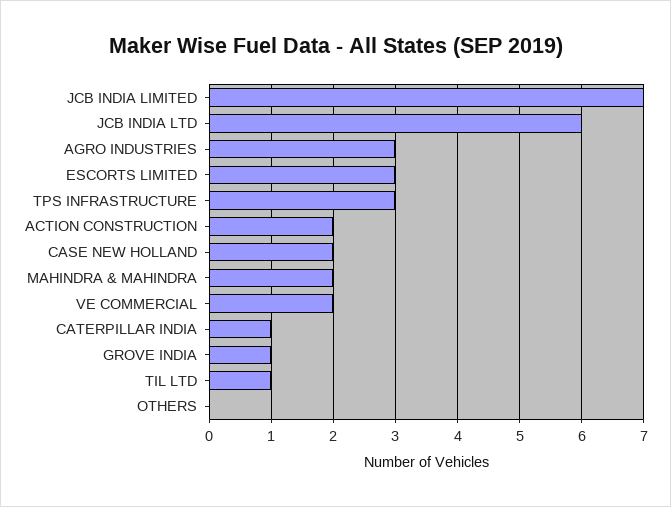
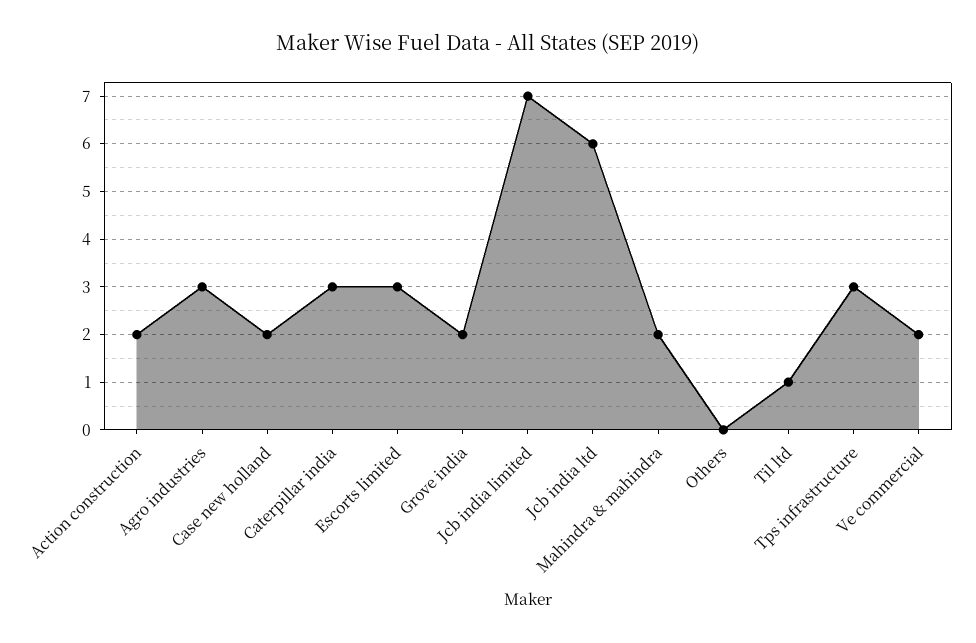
  {
    "JCB INDIA LIMITED": 7,
    "JCB INDIA LTD": 6,
    "AGRO INDUSTRIES": 3,
    "ESCORTS LIMITED": 3,
    "TPS INFRASTRUCTURE": 3,
    "ACTION CONSTRUCTION": 2,
    "CASE NEW HOLLAND": 2,
    "MAHINDRA & MAHINDRA": 2,
    "VE COMMERCIAL": 2,
-   "CATERPILLAR INDIA": 1,
+   "CATERPILLAR INDIA": 3,
-   "GROVE INDIA": 1,
+   "GROVE INDIA": 2,
    "TIL LTD": 1,
    "OTHERS": 0
  }

